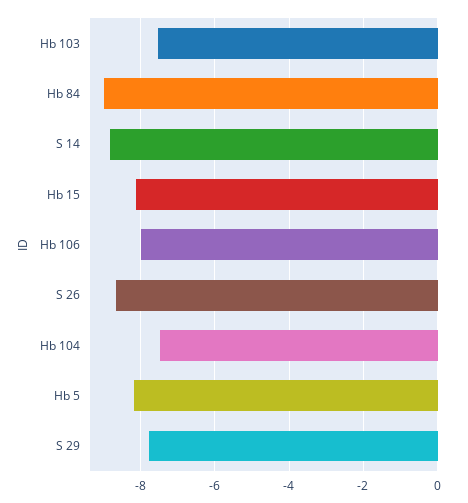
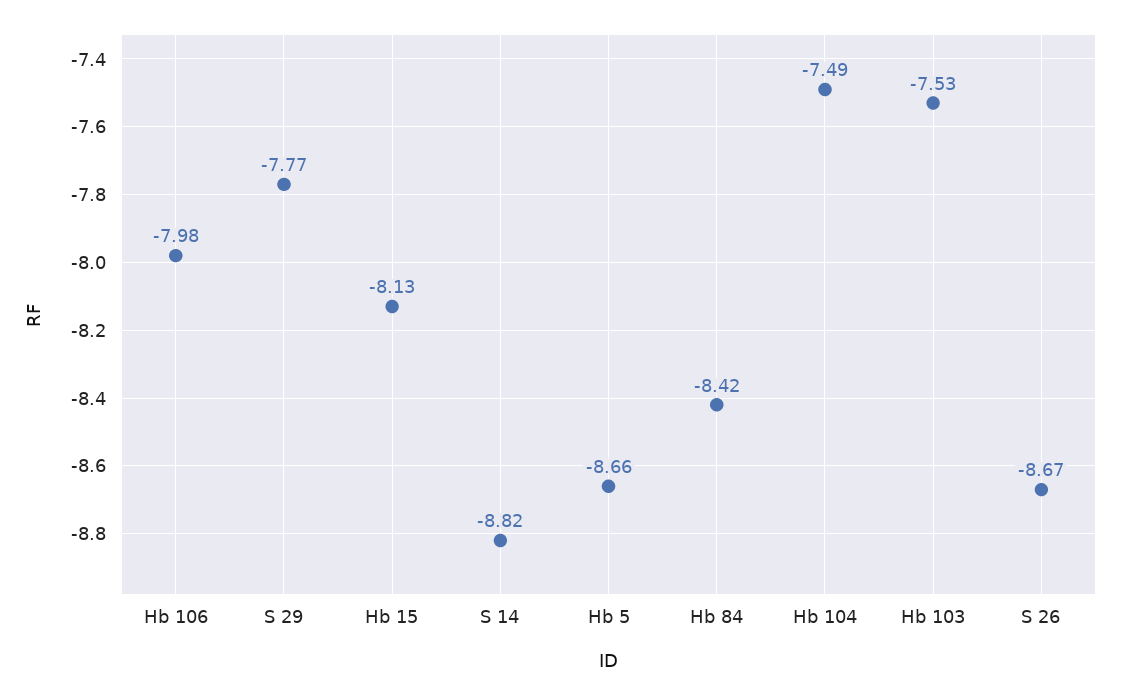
  {
    "Hb 103": -7.53,
-   "Hb 84": -9,
+   "Hb 84": -8.42,
    "S 14": -8.82,
    "Hb 15": -8.13,
    "Hb 106": -7.98,
    "S 26": -8.67,
    "Hb 104": -7.49,
-   "Hb 5": -8.2,
+   "Hb 5": -8.66,
    "S 29": -7.77
  }

